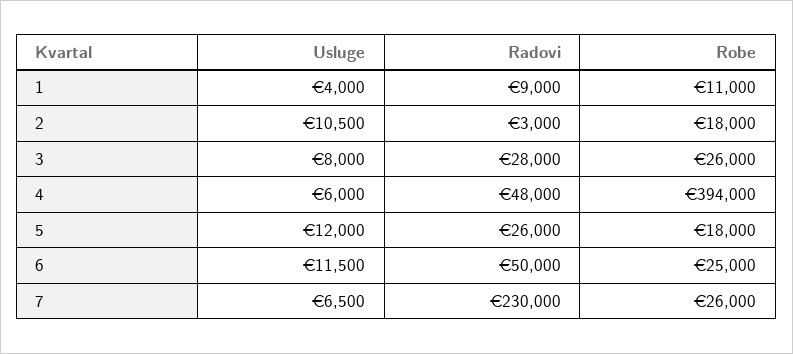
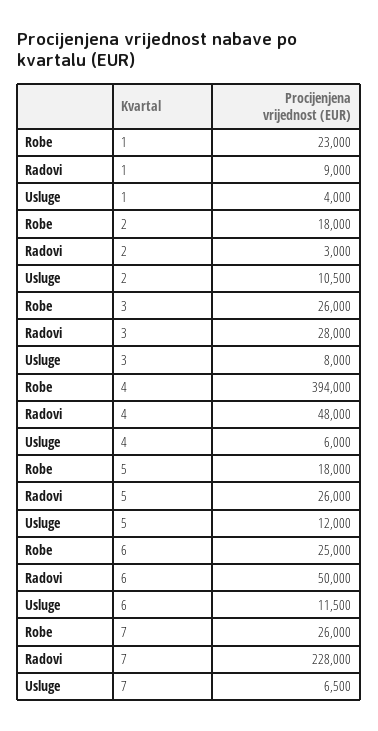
  {
    "Usluge": {
      "1": 4000,
      "2": 10500,
      "3": 8000,
      "4": 6000,
      "5": 12000,
      "6": 11500,
      "7": 6500
    },
    "Radovi": {
      "1": 9000,
      "2": 3000,
      "3": 28000,
      "4": 48000,
      "5": 26000,
      "6": 50000,
-     "7": 230000
+     "7": 228000
    },
    "Robe": {
-     "1": 11000,
+     "1": 23000,
      "2": 18000,
      "3": 26000,
      "4": 394000,
      "5": 18000,
      "6": 25000,
      "7": 26000
    }
  }

